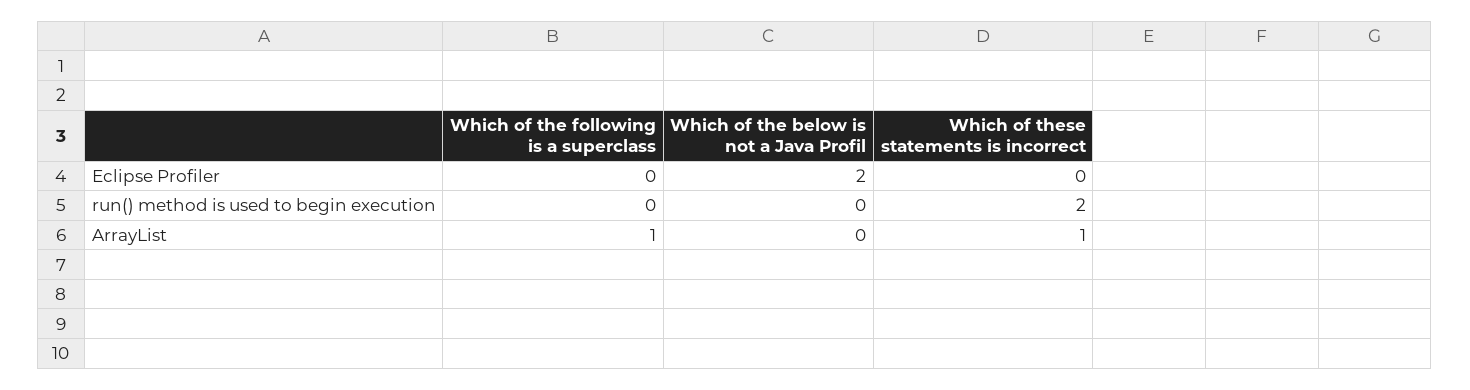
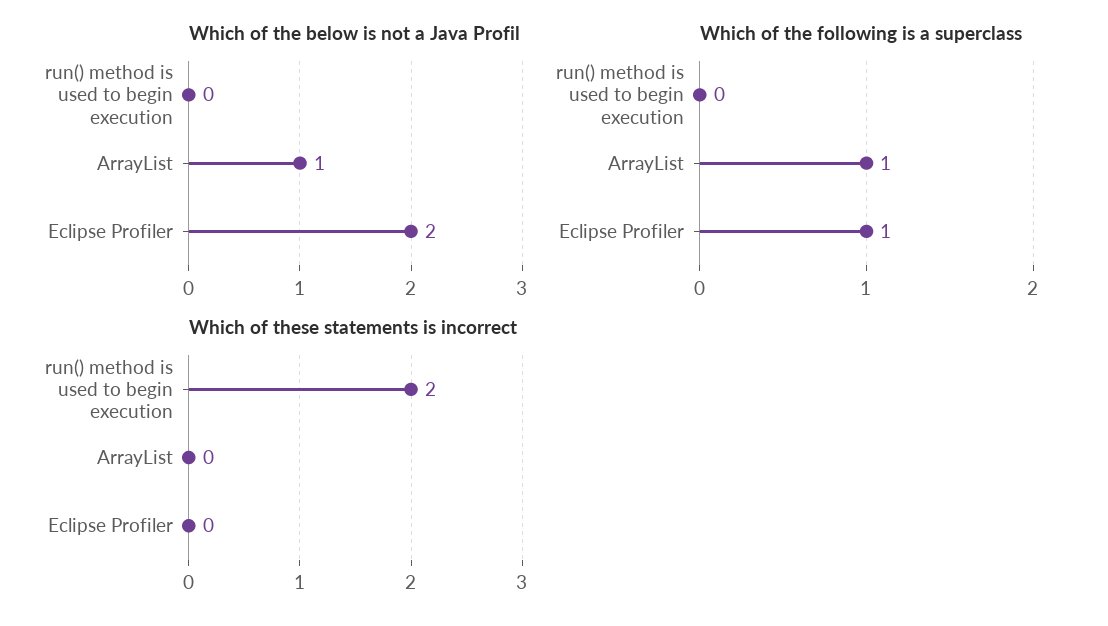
  {
    "Which of the following is a superclass": {
-     "Eclipse Profiler": 0,
+     "Eclipse Profiler": 1,
      "run() method is used to begin execution": 0,
      "ArrayList": 1
    },
    "Which of the below is not a Java Profil": {
      "Eclipse Profiler": 2,
      "run() method is used to begin execution": 0,
-     "ArrayList": 0
+     "ArrayList": 1
    },
    "Which of these statements is incorrect": {
      "Eclipse Profiler": 0,
      "run() method is used to begin execution": 2,
-     "ArrayList": 1
+     "ArrayList": 0
    }
  }

